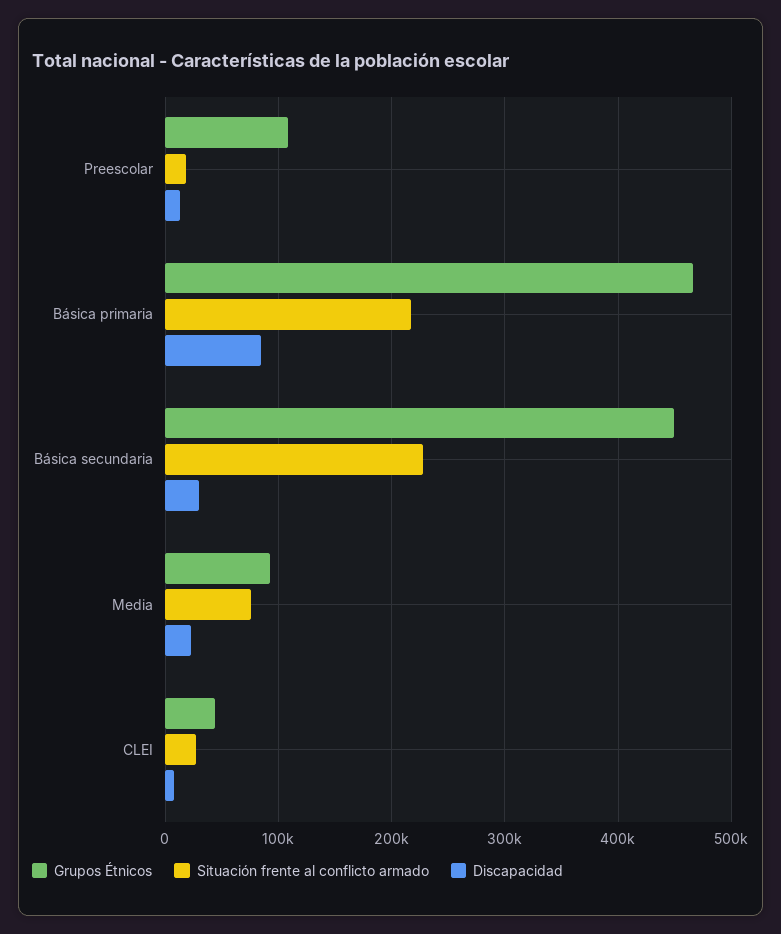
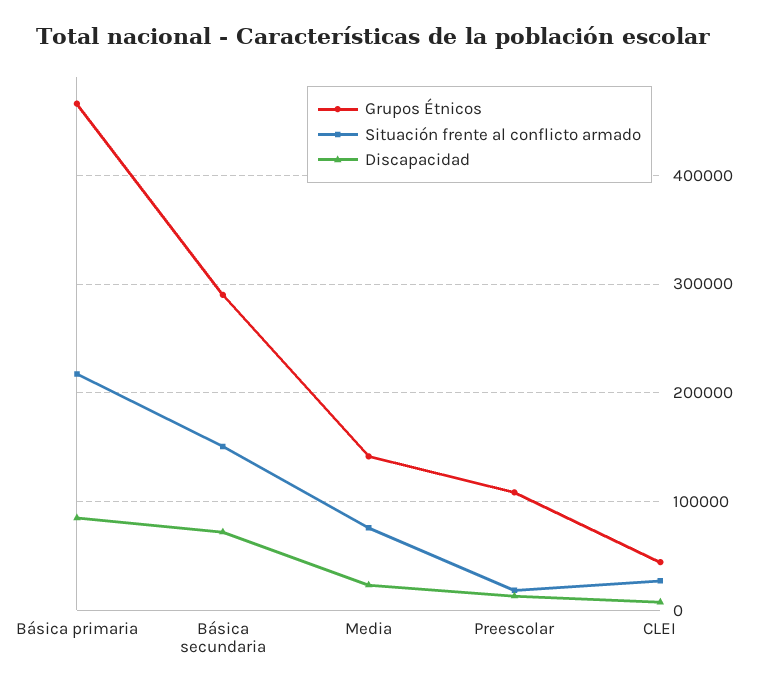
  {
    "Grupos Étnicos": {
      "Preescolar": 110000,
      "Básica primaria": 470000,
-     "Básica secundaria": 450000,
+     "Básica secundaria": 290000,
-     "Media": 90000,
+     "Media": 140000,
      "CLEI": 40000
    },
    "Situación frente al conflicto armado": {
      "Preescolar": 20000,
      "Básica primaria": 220000,
-     "Básica secundaria": 230000,
+     "Básica secundaria": 150000,
      "Media": 80000,
      "CLEI": 30000
    },
    "Discapacidad": {
      "Preescolar": 10000,
      "Básica primaria": 80000,
-     "Básica secundaria": 30000,
+     "Básica secundaria": 70000,
      "Media": 20000,
      "CLEI": 10000
    }
  }

